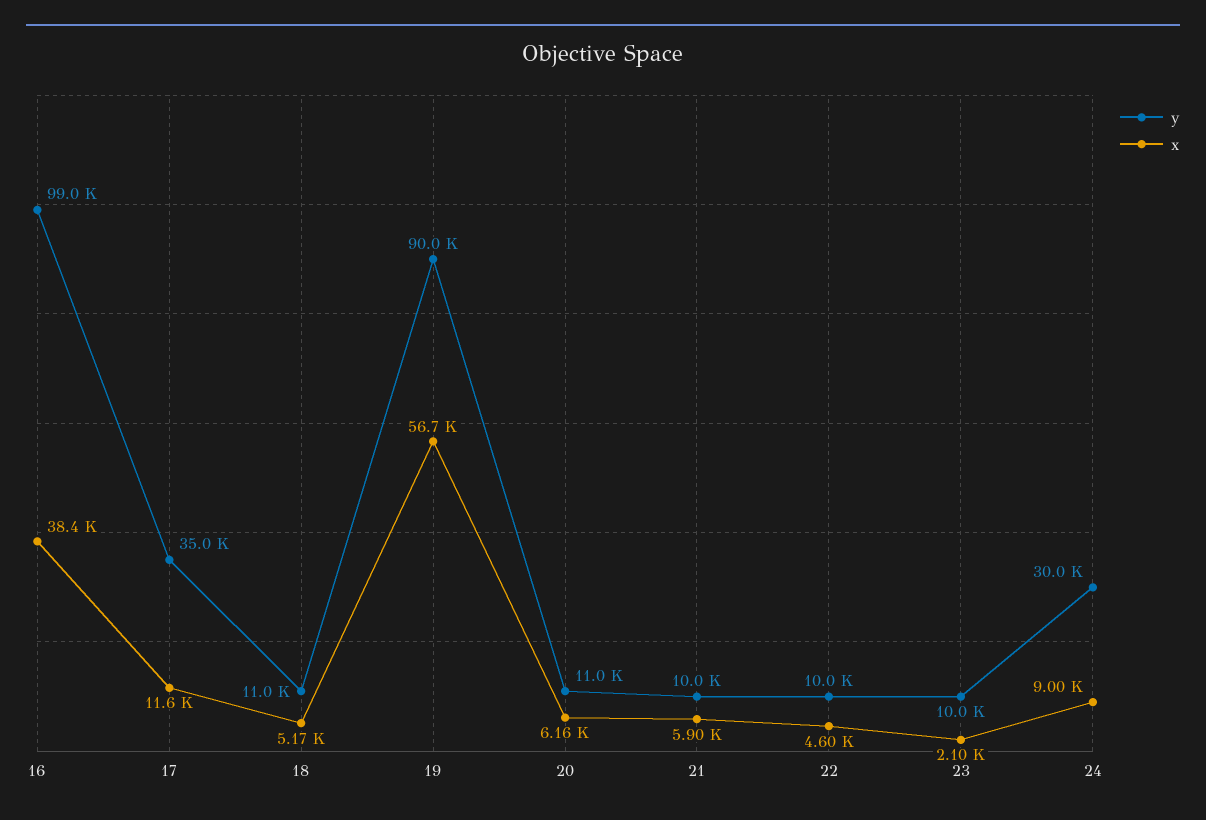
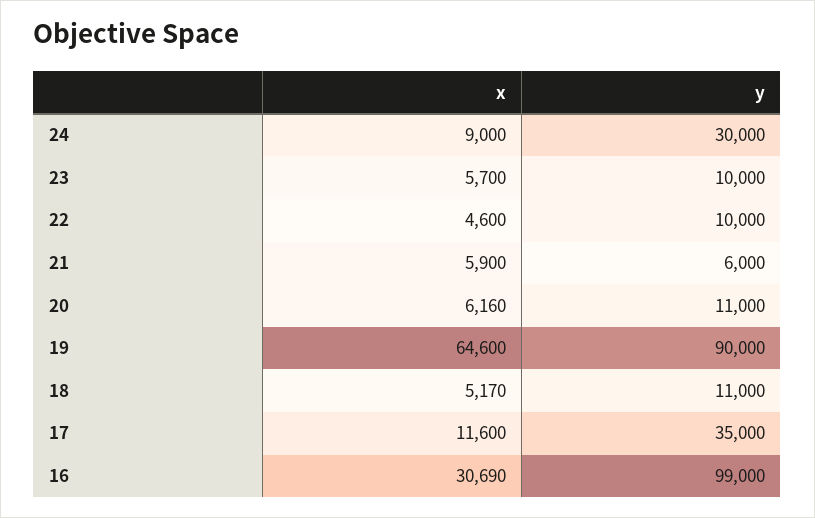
  {
    "y": {
      "16": 99000,
      "17": 35000,
      "18": 11000,
      "19": 90000,
      "20": 11000,
-     "21": 10000,
+     "21": 6000,
      "22": 10000,
      "23": 10000,
      "24": 30000
    },
    "x": {
-     "16": 38400,
+     "16": 30690,
      "17": 11600,
      "18": 5170,
-     "19": 56700,
+     "19": 64600,
      "20": 6160,
      "21": 5900,
      "22": 4600,
-     "23": 2100,
+     "23": 5700,
      "24": 9000
    }
  }

